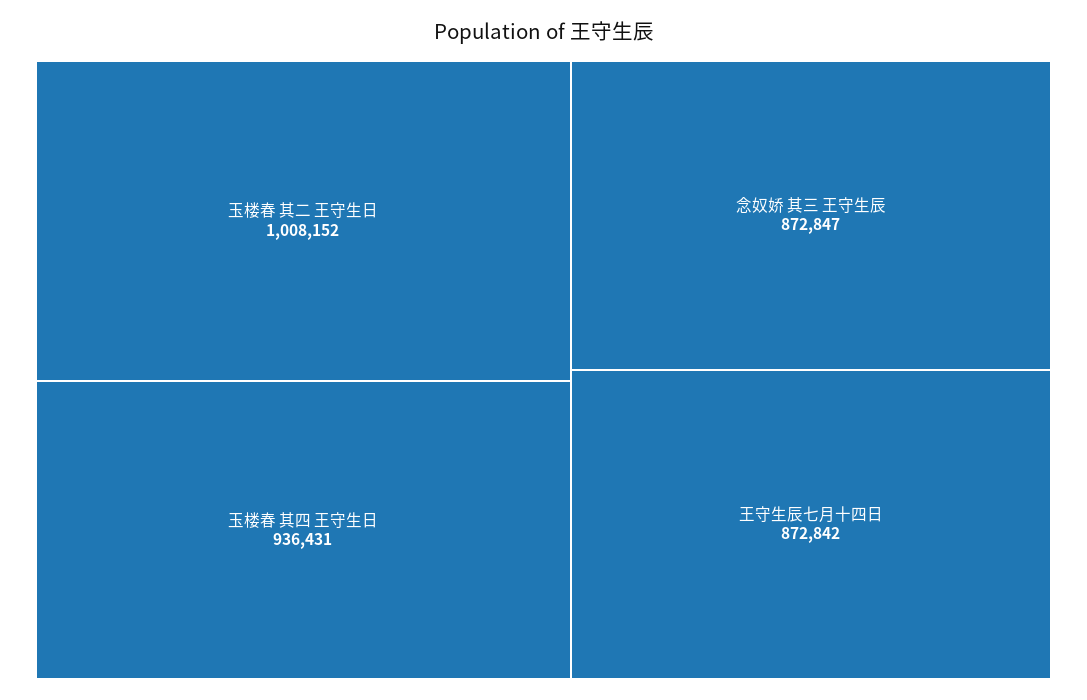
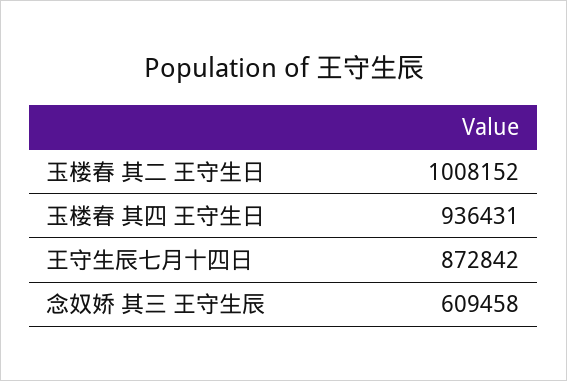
  {
    "玉楼春 其二 王守生日": 1008152,
    "玉楼春 其四 王守生日": 936431,
-   "念奴娇 其三 王守生辰": 872847,
+   "念奴娇 其三 王守生辰": 609458,
    "王守生辰七月十四日": 872842
  }

